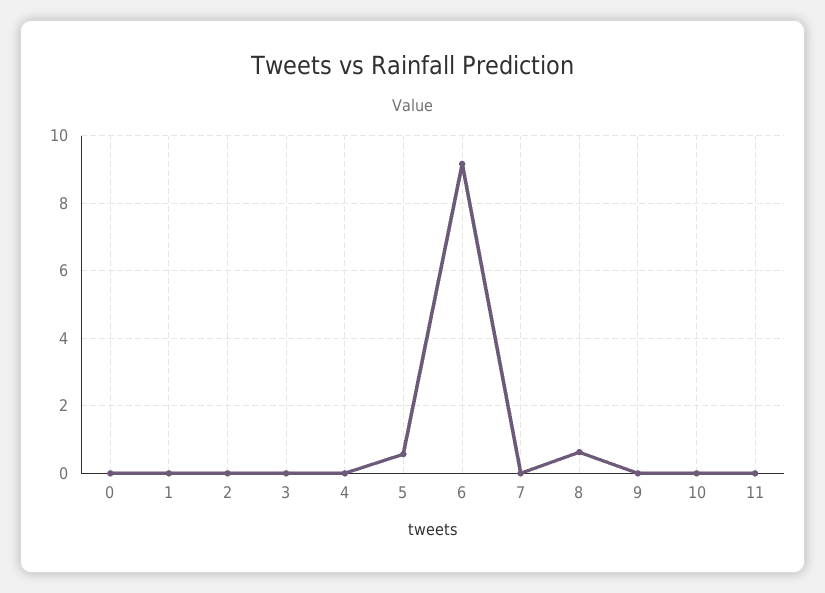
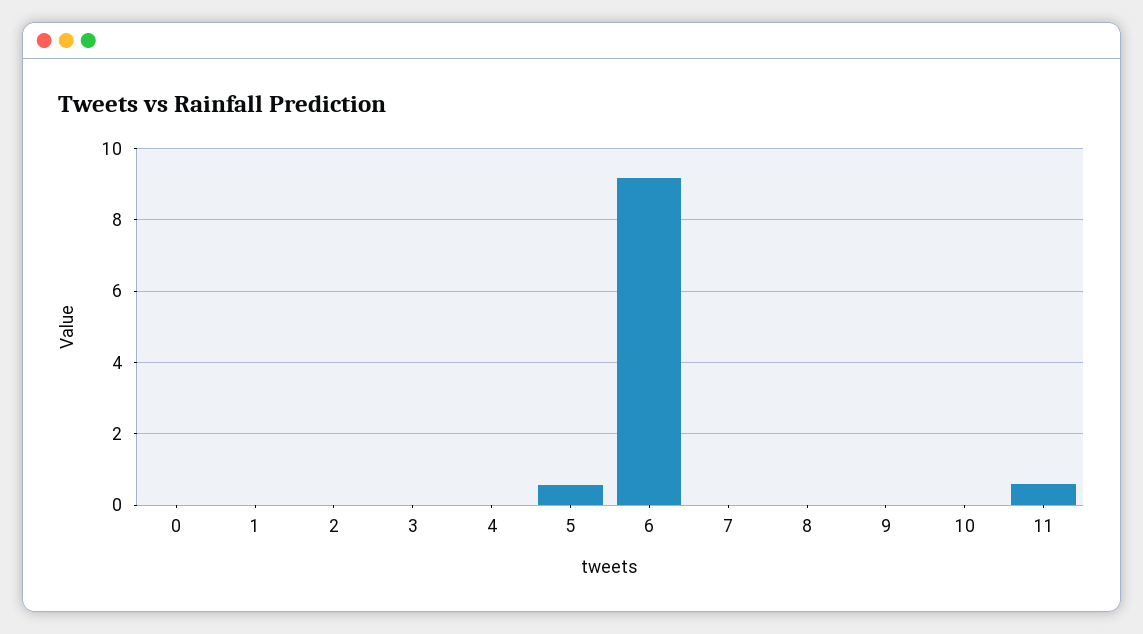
  {
    "0": 0,
    "1": 0,
    "2": 0,
    "3": 0,
    "4": 0,
    "5": 0.6,
    "6": 9.2,
    "7": 0,
-   "8": 0.6,
+   "8": 0,
    "9": 0,
    "10": 0,
-   "11": 0
+   "11": 0.6
  }

